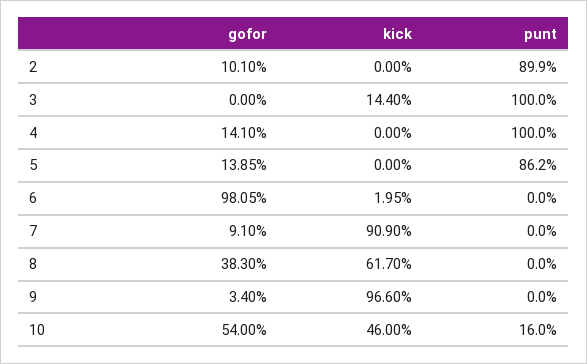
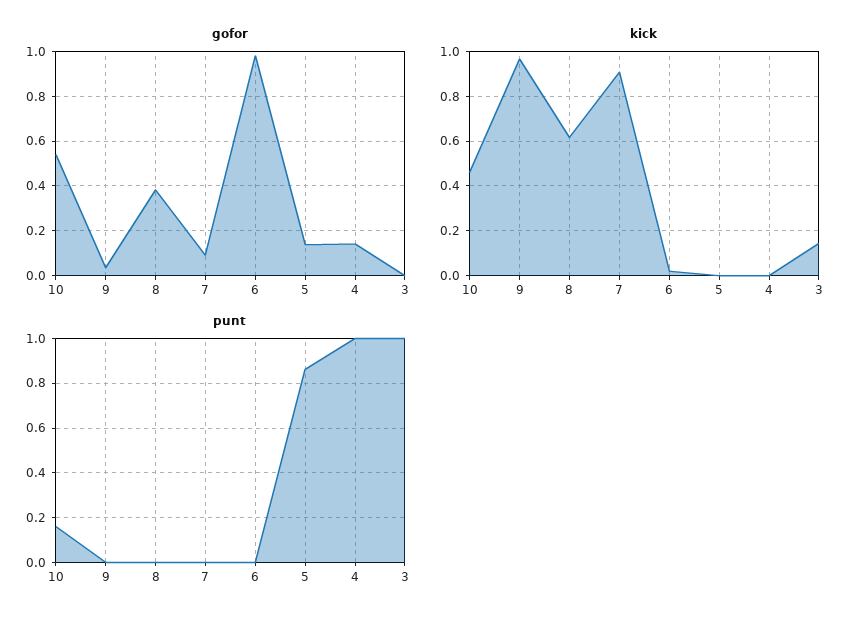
  {
    "gofor": {
-     "2": 0.101,
      "3": 0,
      "4": 0.141,
      "5": 0.1385,
      "6": 0.9805,
      "7": 0.091,
      "8": 0.383,
      "9": 0.034,
      "10": 0.54
    },
    "kick": {
-     "2": 0,
      "3": 0.144,
      "4": 0,
      "5": 0,
      "6": 0.0195,
      "7": 0.909,
      "8": 0.617,
      "9": 0.966,
      "10": 0.46
    },
    "punt": {
-     "2": 0.899,
      "3": 1,
      "4": 1,
      "5": 0.862,
      "6": 0,
      "7": 0,
      "8": 0,
      "9": 0,
      "10": 0.16
    }
  }

